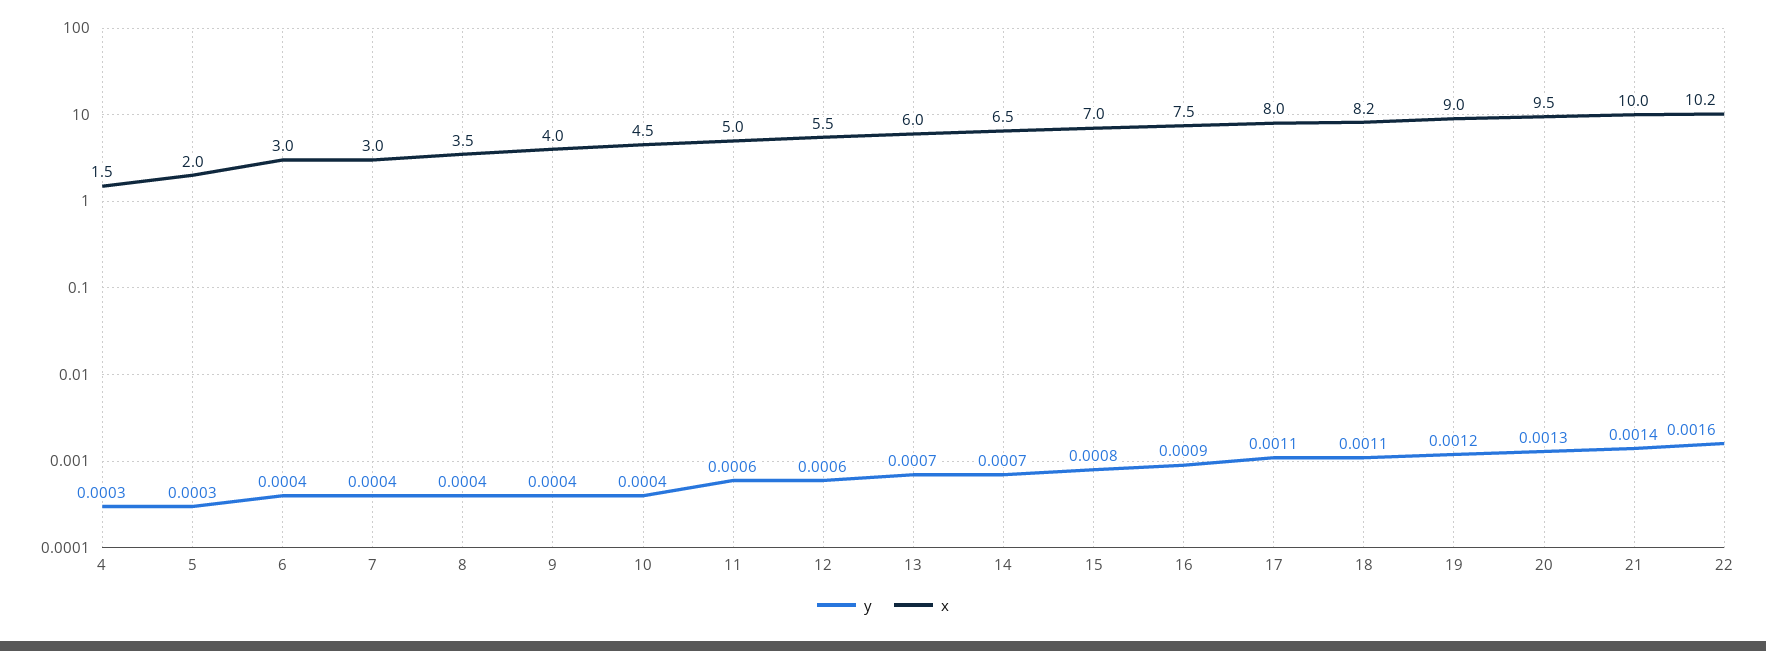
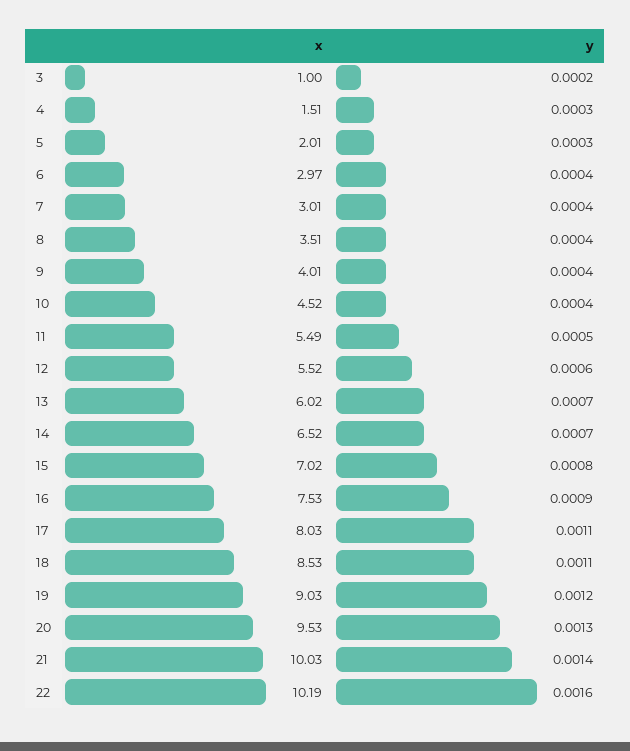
  {
    "y": {
      "4": 0.0003,
      "5": 0.0003,
      "6": 0.0004,
      "7": 0.0004,
      "8": 0.0004,
      "9": 0.0004,
      "10": 0.0004,
-     "11": 0.0006,
+     "11": 0.0005,
      "12": 0.0006,
      "13": 0.0007,
      "14": 0.0007,
      "15": 0.0008,
      "16": 0.0009,
      "17": 0.0011,
      "18": 0.0011,
      "19": 0.0012,
      "20": 0.0013,
      "21": 0.0014,
-     "22": 0.0016
+     "22": 0.0016,
+     "3": 0.0002
    },
    "x": {
      "4": 1.51,
      "5": 2.01,
      "6": 2.97,
      "7": 3.01,
      "8": 3.51,
      "9": 4.01,
      "10": 4.52,
-     "11": 5,
+     "11": 5.49,
      "12": 5.52,
      "13": 6.02,
      "14": 6.52,
      "15": 7.02,
      "16": 7.53,
      "17": 8.03,
-     "18": 8.2,
+     "18": 8.53,
      "19": 9.03,
      "20": 9.53,
      "21": 10.03,
-     "22": 10.19
+     "22": 10.19,
+     "3": 1
    }
  }

